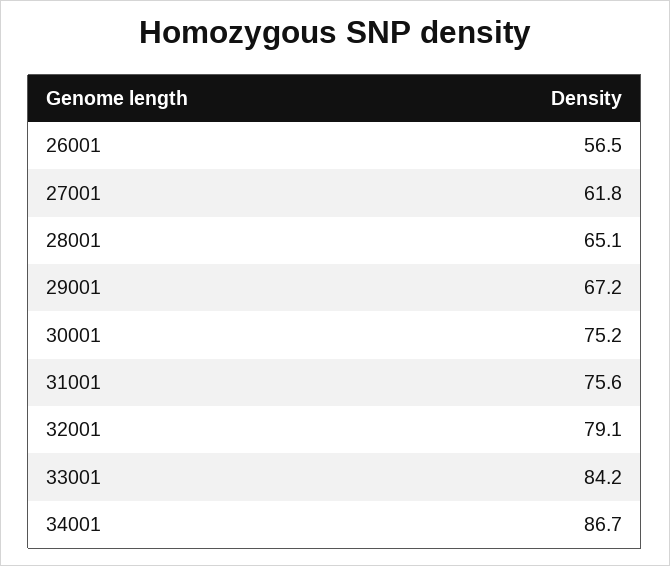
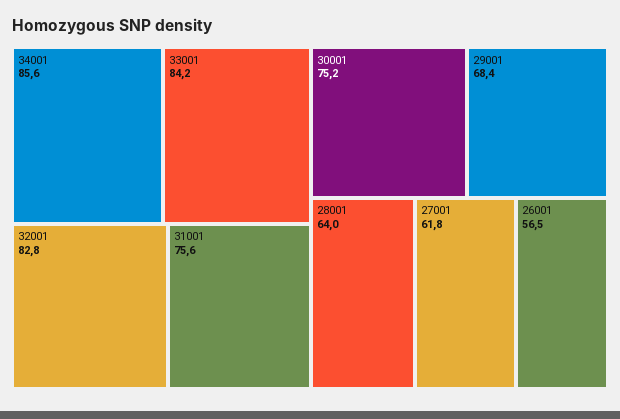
  {
    "26001": 56.5,
    "27001": 61.8,
-   "28001": 65.1,
+   "28001": 64,
-   "29001": 67.2,
+   "29001": 68.4,
    "30001": 75.2,
    "31001": 75.6,
-   "32001": 79.1,
+   "32001": 82.8,
    "33001": 84.2,
-   "34001": 86.7
+   "34001": 85.6
  }

